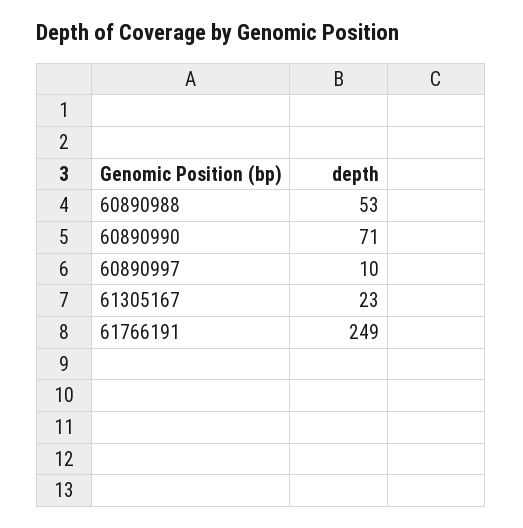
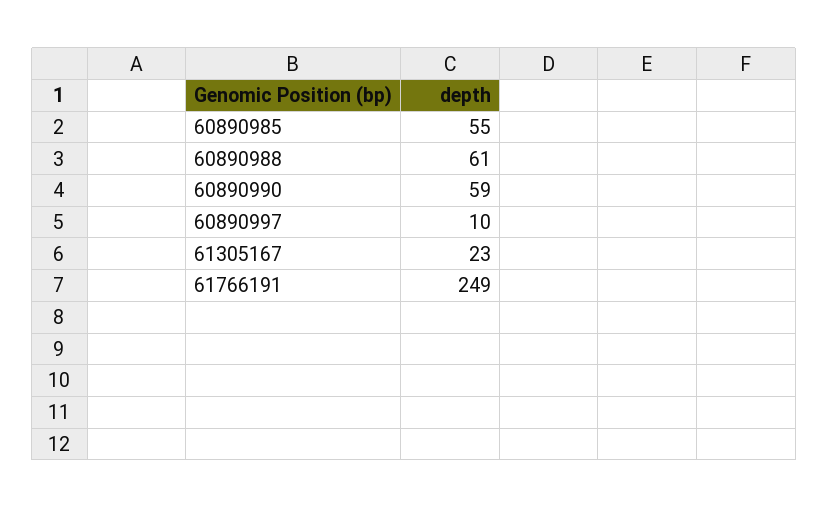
  {
-   "60890988": 53,
+   "60890988": 61,
-   "60890990": 71,
+   "60890990": 59,
    "60890997": 10,
    "61305167": 23,
-   "61766191": 249
+   "61766191": 249,
+   "60890985": 55
  }

